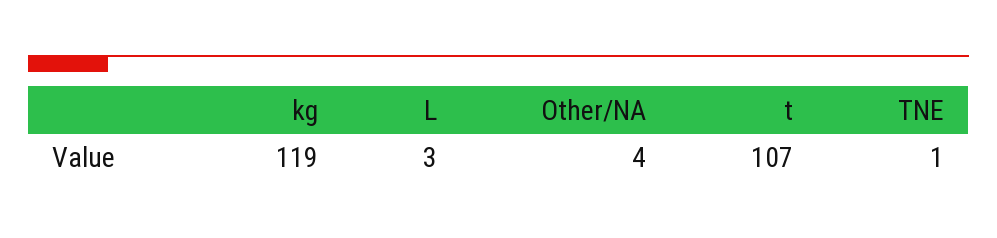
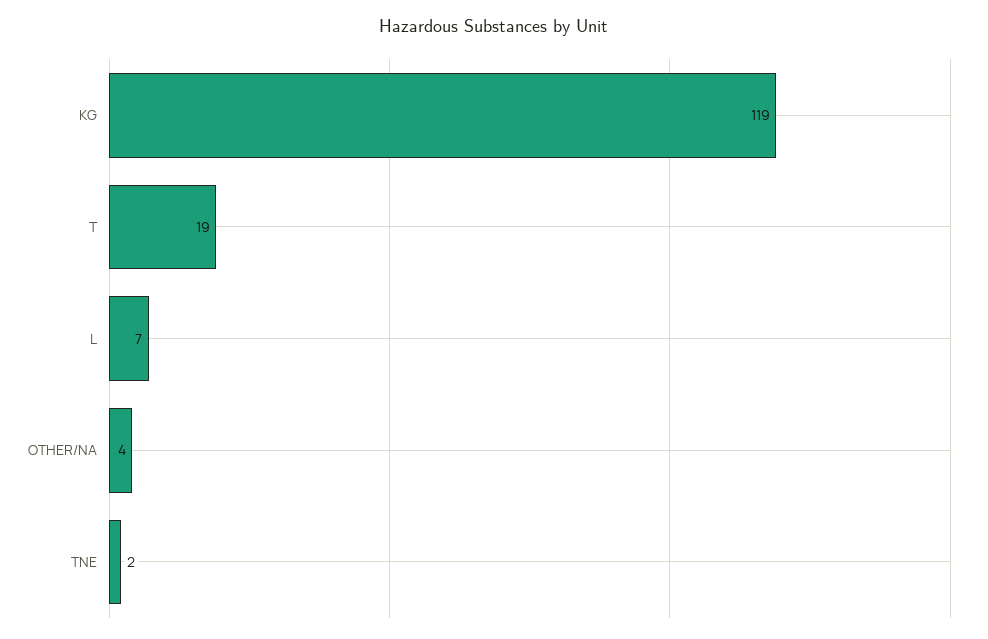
  {
    "kg": 119,
-   "L": 3,
+   "L": 7,
    "Other/NA": 4,
-   "t": 107,
+   "t": 19,
-   "TNE": 1
+   "TNE": 2
  }

